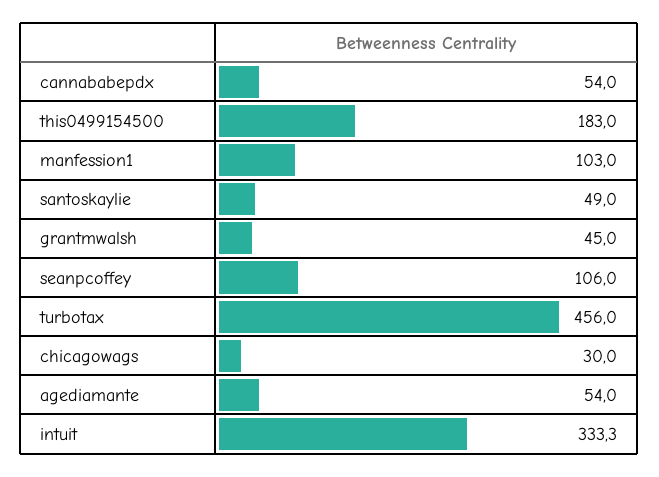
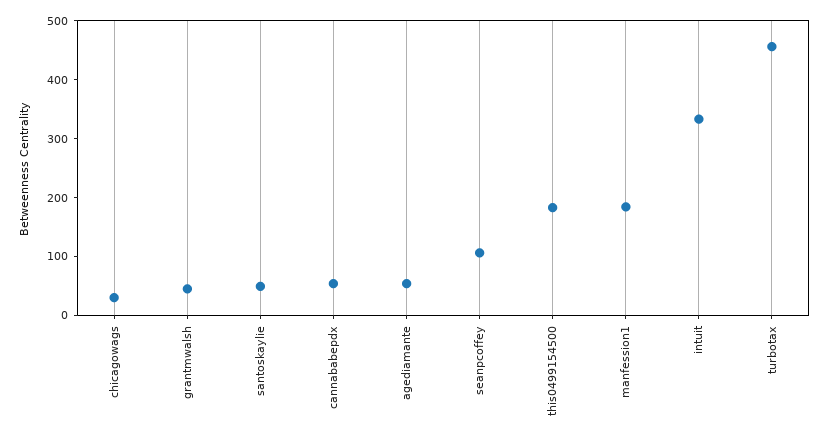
  {
    "cannababepdx": 54,
    "this0499154500": 183,
-   "manfession1": 103,
+   "manfession1": 180,
    "santoskaylie": 49,
    "grantmwalsh": 45,
    "seanpcoffey": 106,
    "turbotax": 456,
    "chicagowags": 30,
    "agediamante": 54,
    "intuit": 333.3
  }

